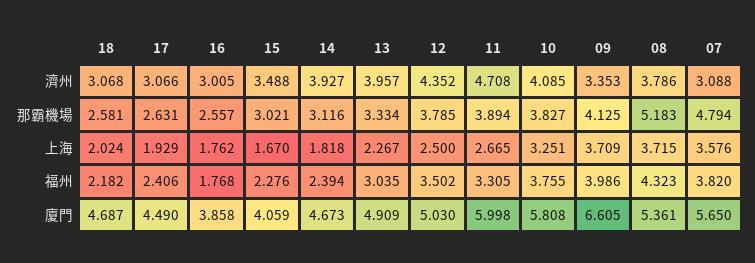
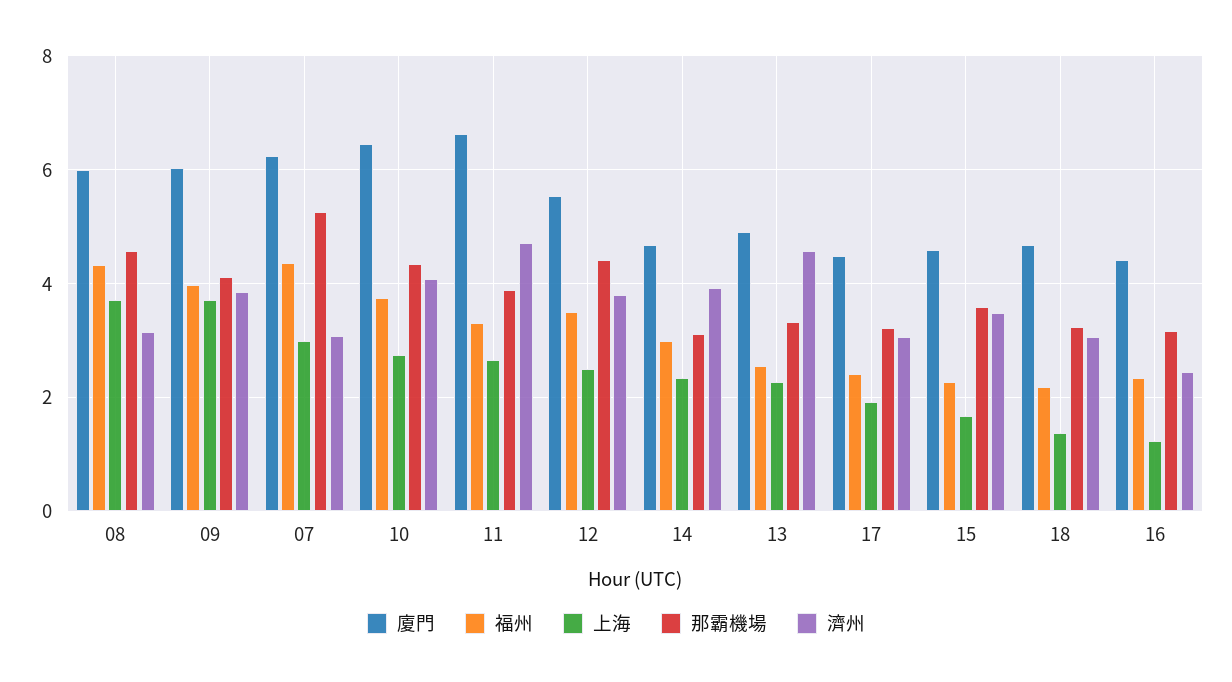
  {
    "濟州": {
      "18": 3.068,
      "17": 3.066,
-     "16": 3.005,
+     "16": 2.4,
      "15": 3.488,
      "14": 3.927,
-     "13": 3.957,
+     "13": 4.6,
-     "12": 4.352,
+     "12": 3.8,
      "11": 4.708,
      "10": 4.085,
-     "09": 3.353,
+     "09": 3.8,
-     "08": 3.786,
+     "08": 3.2,
      "07": 3.088
    },
    "那霸機場": {
-     "18": 2.581,
+     "18": 3.2,
-     "17": 2.631,
+     "17": 3.2,
-     "16": 2.557,
+     "16": 3.2,
-     "15": 3.021,
+     "15": 3.6,
      "14": 3.116,
      "13": 3.334,
-     "12": 3.785,
+     "12": 4.4,
      "11": 3.894,
-     "10": 3.827,
+     "10": 4.4,
      "09": 4.125,
-     "08": 5.183,
+     "08": 4.6,
-     "07": 4.794
+     "07": 5.2
    },
    "上海": {
-     "18": 2.024,
+     "18": 1.4,
      "17": 1.929,
-     "16": 1.762,
+     "16": 1.2,
      "15": 1.67,
-     "14": 1.818,
+     "14": 2.4,
      "13": 2.267,
      "12": 2.5,
      "11": 2.665,
-     "10": 3.251,
+     "10": 2.8,
      "09": 3.709,
      "08": 3.715,
-     "07": 3.576
+     "07": 3
    },
    "福州": {
      "18": 2.182,
      "17": 2.406,
-     "16": 1.768,
+     "16": 2.4,
      "15": 2.276,
-     "14": 2.394,
+     "14": 3,
-     "13": 3.035,
+     "13": 2.6,
      "12": 3.502,
      "11": 3.305,
      "10": 3.755,
      "09": 3.986,
      "08": 4.323,
-     "07": 3.82
+     "07": 4.4
    },
    "廈門": {
      "18": 4.687,
      "17": 4.49,
-     "16": 3.858,
+     "16": 4.4,
-     "15": 4.059,
+     "15": 4.6,
      "14": 4.673,
      "13": 4.909,
-     "12": 5.03,
+     "12": 5.6,
-     "11": 5.998,
+     "11": 6.6,
-     "10": 5.808,
+     "10": 6.4,
-     "09": 6.605,
+     "09": 6,
-     "08": 5.361,
+     "08": 6,
-     "07": 5.65
+     "07": 6.2
    }
  }

